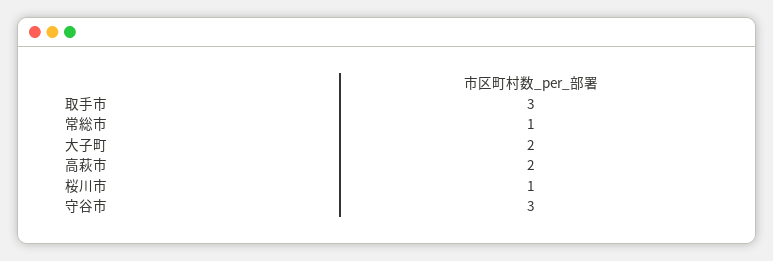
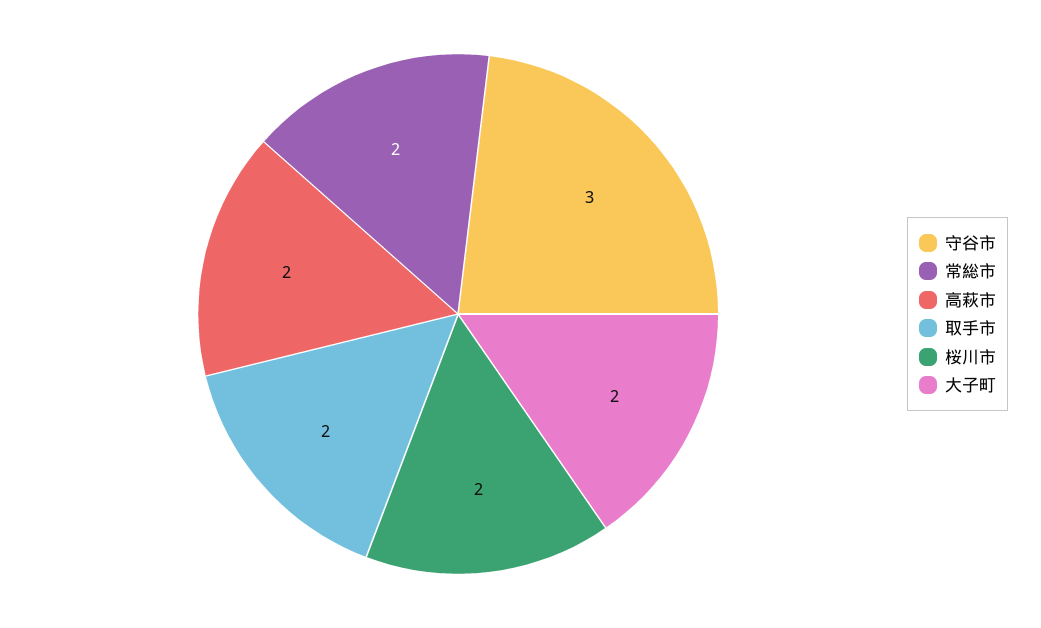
  {
-   "取手市": 3,
+   "取手市": 2,
-   "常総市": 1,
+   "常総市": 2,
    "大子町": 2,
    "高萩市": 2,
-   "桜川市": 1,
+   "桜川市": 2,
    "守谷市": 3
  }

